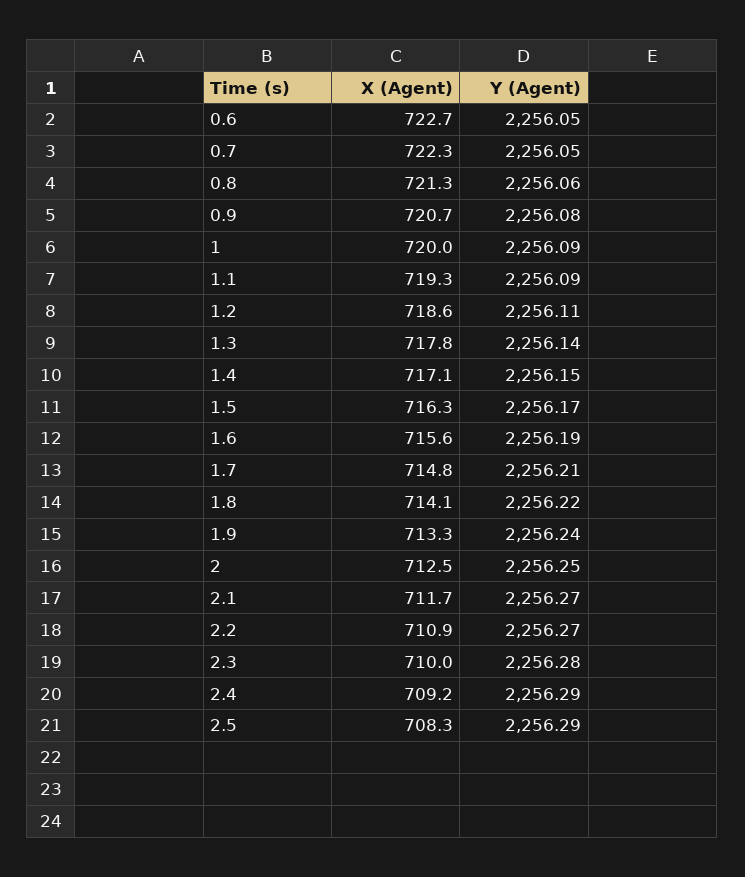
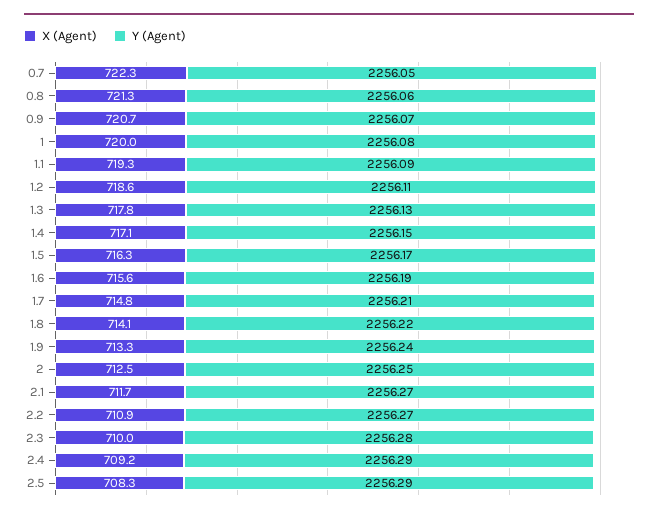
  {
    "X (Agent)": {
-     "0.6": 722.7,
      "0.7": 722.3,
      "0.8": 721.3,
      "0.9": 720.7,
      "1": 720,
      "1.1": 719.3,
      "1.2": 718.6,
      "1.3": 717.8,
      "1.4": 717.1,
      "1.5": 716.3,
      "1.6": 715.6,
      "1.7": 714.8,
      "1.8": 714.1,
      "1.9": 713.3,
      "2": 712.5,
      "2.1": 711.7,
      "2.2": 710.9,
      "2.3": 710,
      "2.4": 709.2,
      "2.5": 708.3
    },
    "Y (Agent)": {
-     "0.6": 2256.05,
      "0.7": 2256.05,
      "0.8": 2256.06,
-     "0.9": 2256.08,
+     "0.9": 2256.07,
-     "1": 2256.09,
+     "1": 2256.08,
      "1.1": 2256.09,
      "1.2": 2256.11,
-     "1.3": 2256.14,
+     "1.3": 2256.13,
      "1.4": 2256.15,
      "1.5": 2256.17,
      "1.6": 2256.19,
      "1.7": 2256.21,
      "1.8": 2256.22,
      "1.9": 2256.24,
      "2": 2256.25,
      "2.1": 2256.27,
      "2.2": 2256.27,
      "2.3": 2256.28,
      "2.4": 2256.29,
      "2.5": 2256.29
    }
  }

